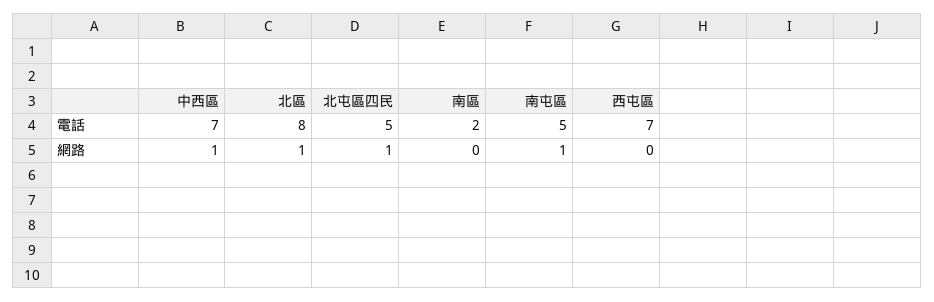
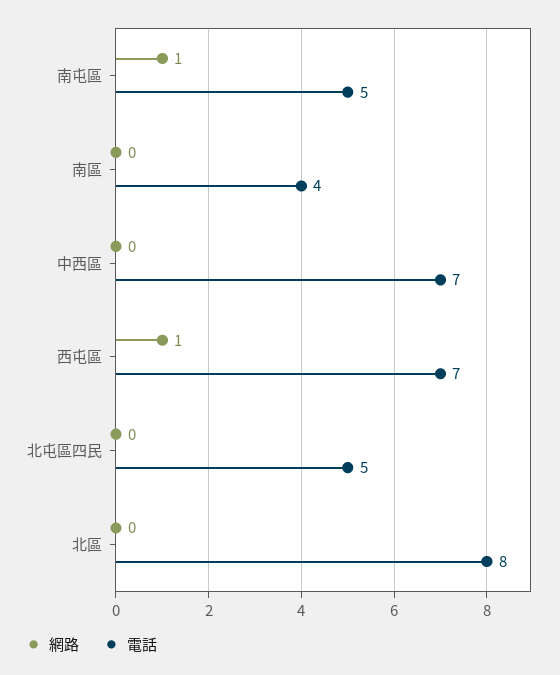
  {
    "電話": {
      "中西區": 7,
      "北區": 8,
      "北屯區四民": 5,
-     "南區": 2,
+     "南區": 4,
      "南屯區": 5,
      "西屯區": 7
    },
    "網路": {
-     "中西區": 1,
+     "中西區": 0,
-     "北區": 1,
+     "北區": 0,
-     "北屯區四民": 1,
+     "北屯區四民": 0,
      "南區": 0,
      "南屯區": 1,
-     "西屯區": 0
+     "西屯區": 1
    }
  }

